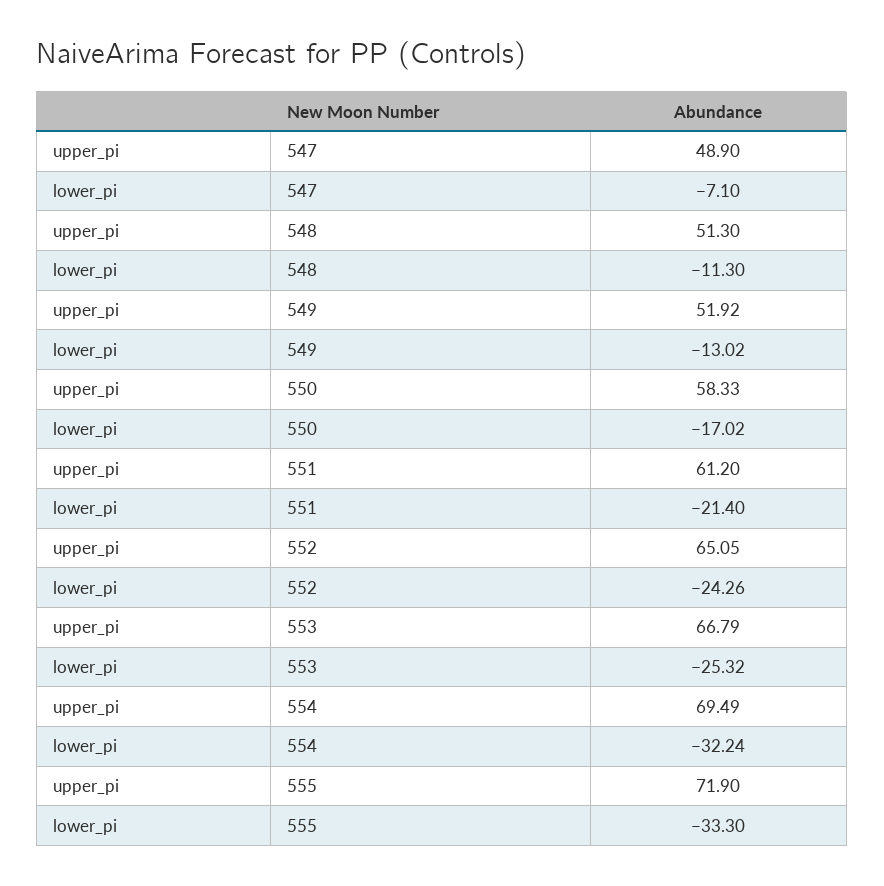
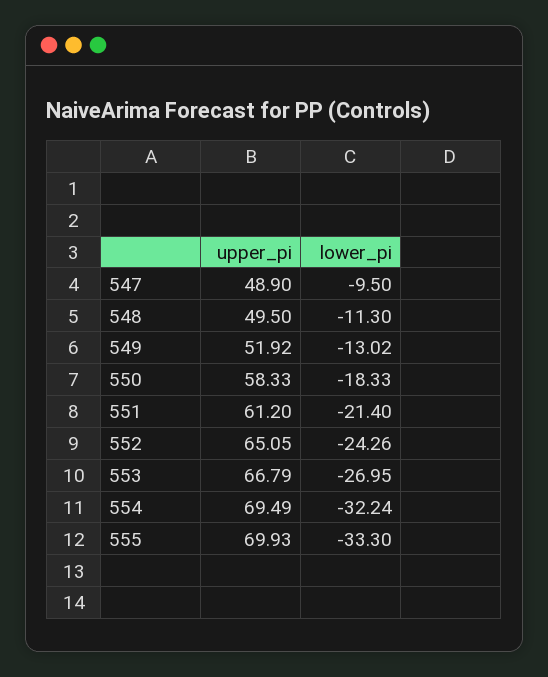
  {
    "upper_pi": {
      "547": 48.9,
-     "548": 51.3,
+     "548": 49.5,
      "549": 51.92,
      "550": 58.33,
      "551": 61.2,
      "552": 65.05,
      "553": 66.79,
      "554": 69.49,
-     "555": 71.9
+     "555": 69.93
    },
    "lower_pi": {
-     "547": -7.1,
+     "547": -9.5,
      "548": -11.3,
      "549": -13.02,
-     "550": -17.02,
+     "550": -18.33,
      "551": -21.4,
      "552": -24.26,
-     "553": -25.32,
+     "553": -26.95,
      "554": -32.24,
      "555": -33.3
    }
  }

